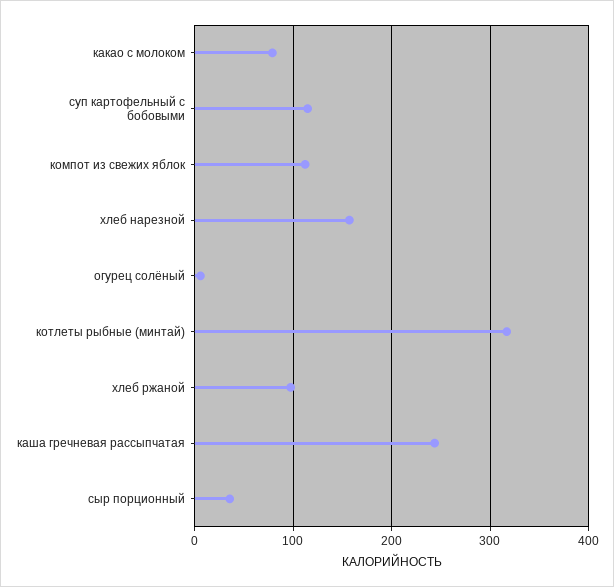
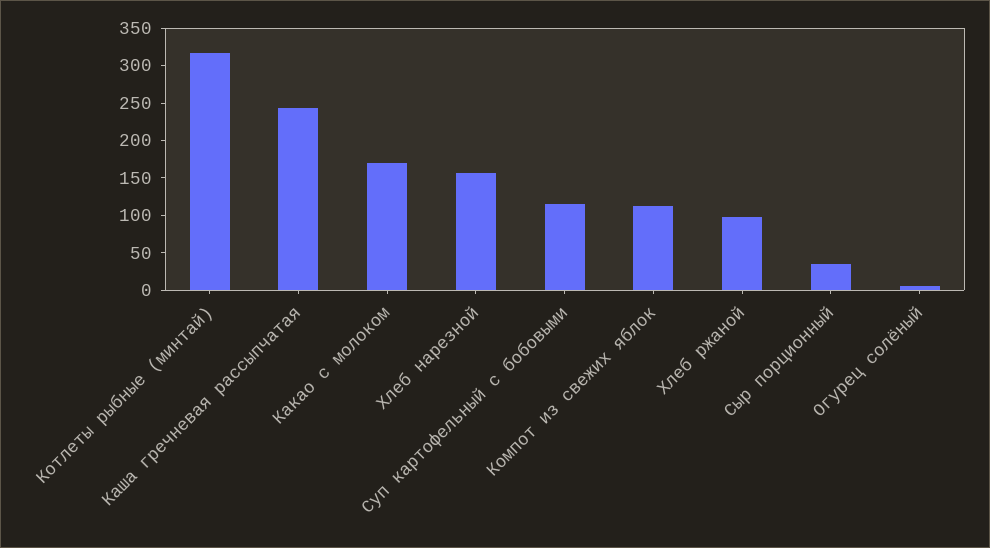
  {
-   "какао с молоком": 80,
+   "какао с молоком": 175,
    "суп картофельный с бобовыми": 110,
    "компот из свежих яблок": 110,
    "хлеб нарезной": 160,
    "огурец солёный": 10,
    "котлеты рыбные (минтай)": 320,
    "хлеб ржаной": 100,
    "каша гречневая рассыпчатая": 240,
    "сыр порционный": 40
  }

